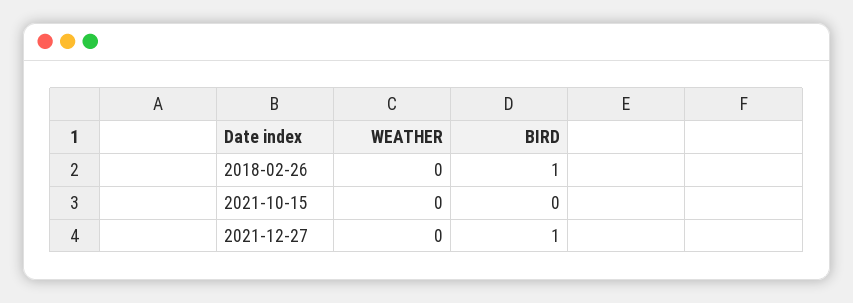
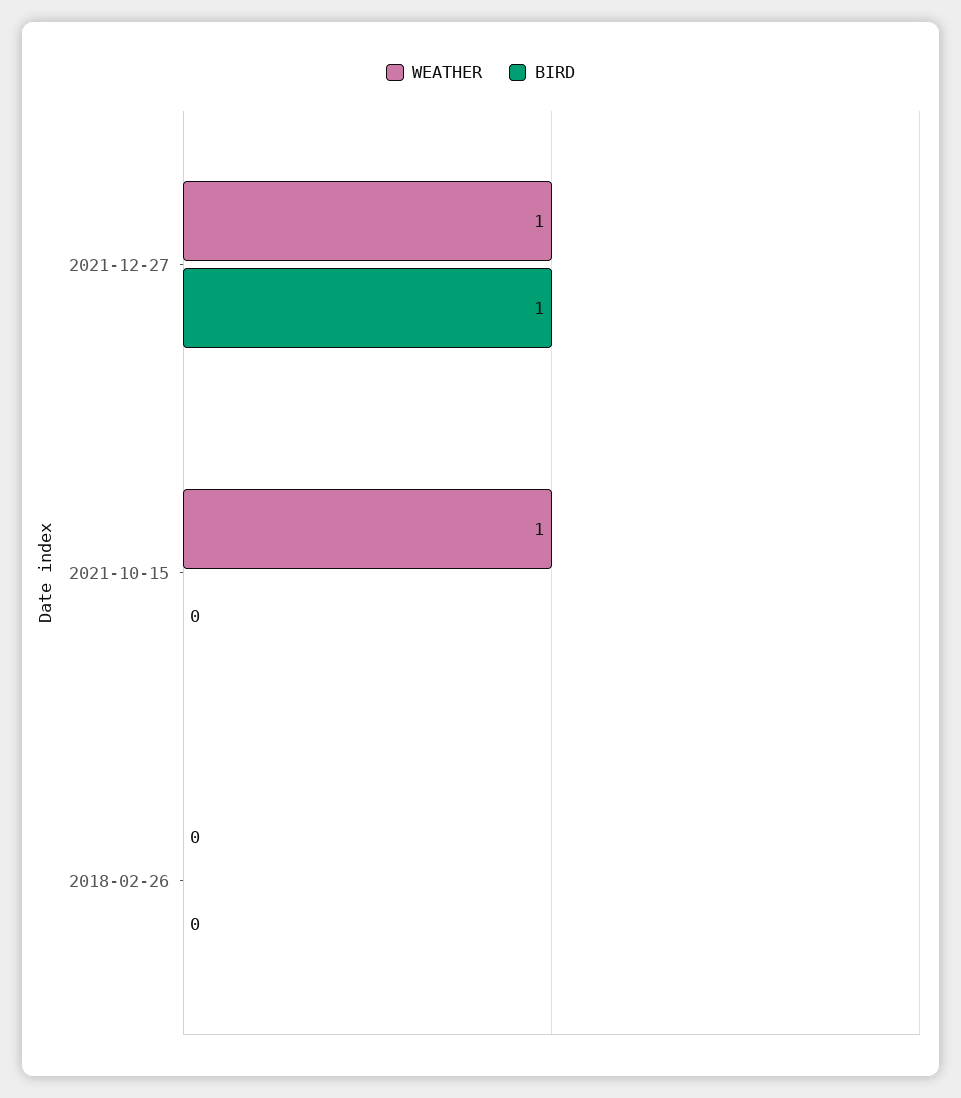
  {
    "WEATHER": {
      "2018-02-26": 0,
-     "2021-10-15": 0,
+     "2021-10-15": 1,
-     "2021-12-27": 0
+     "2021-12-27": 1
    },
    "BIRD": {
-     "2018-02-26": 1,
+     "2018-02-26": 0,
      "2021-10-15": 0,
      "2021-12-27": 1
    }
  }

